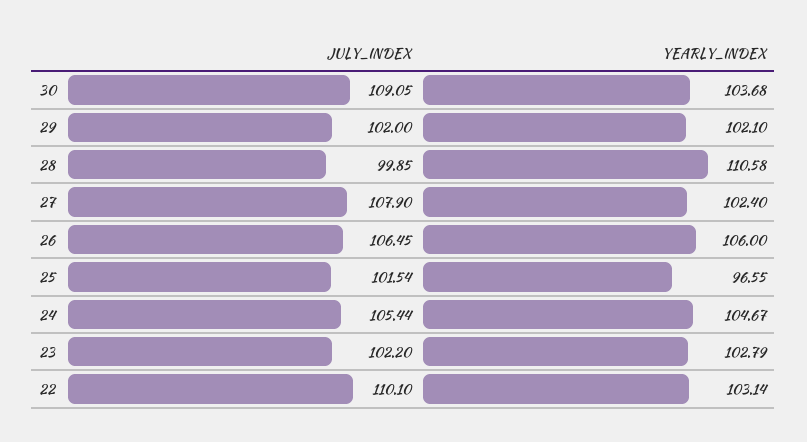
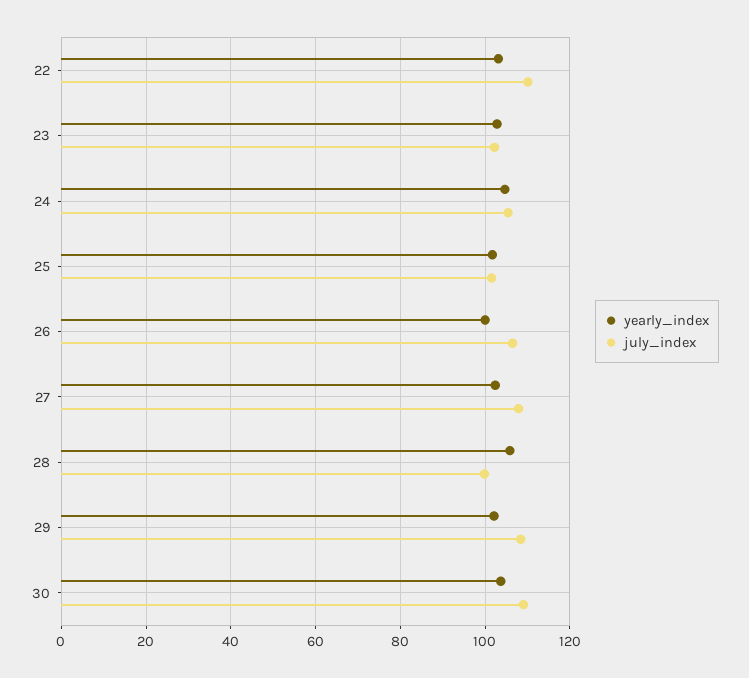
  {
    "JULY_INDEX": {
      "30": 109.05,
-     "29": 102,
+     "29": 108,
      "28": 99.85,
      "27": 107.9,
      "26": 106.45,
      "25": 101.54,
      "24": 105.44,
      "23": 102.2,
      "22": 110.1
    },
    "YEARLY_INDEX": {
      "30": 103.68,
      "29": 102.1,
-     "28": 110.58,
+     "28": 106,
      "27": 102.4,
-     "26": 106,
+     "26": 100,
-     "25": 96.55,
+     "25": 102,
      "24": 104.67,
      "23": 102.79,
      "22": 103.14
    }
  }

